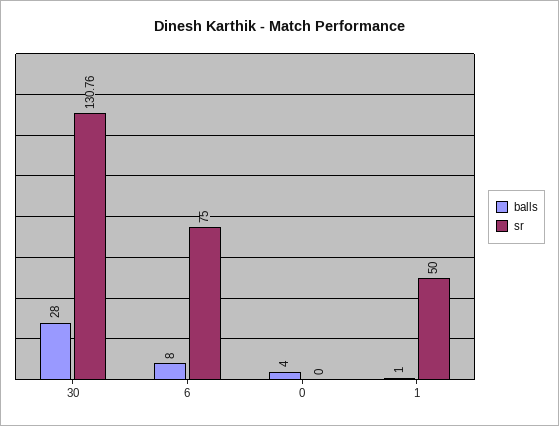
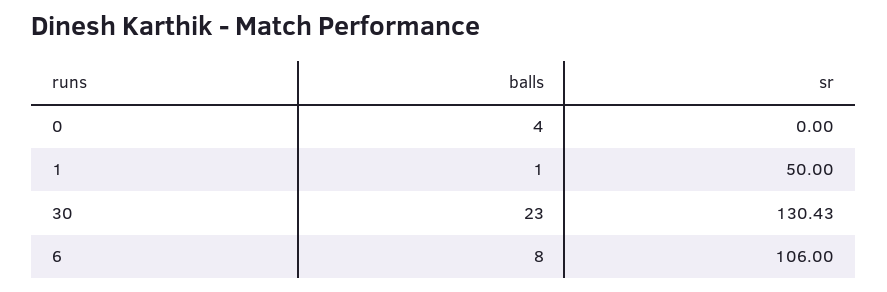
  {
    "balls": {
-     "30": 28,
+     "30": 23,
      "6": 8,
      "0": 4,
      "1": 1
    },
    "sr": {
-     "30": 130.76,
+     "30": 130.43,
-     "6": 75,
+     "6": 106,
      "0": 0,
      "1": 50
    }
  }

